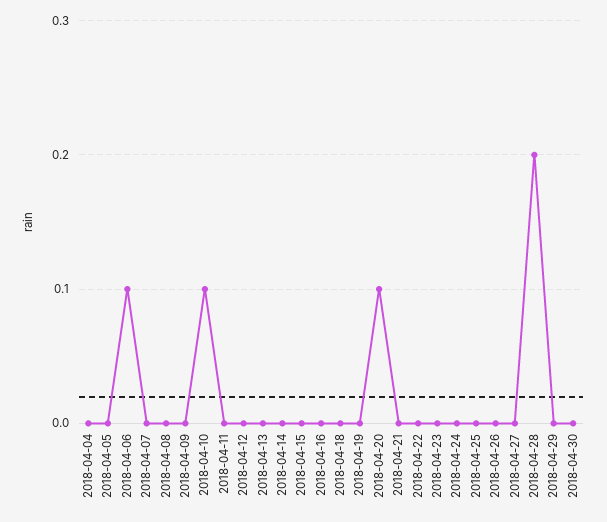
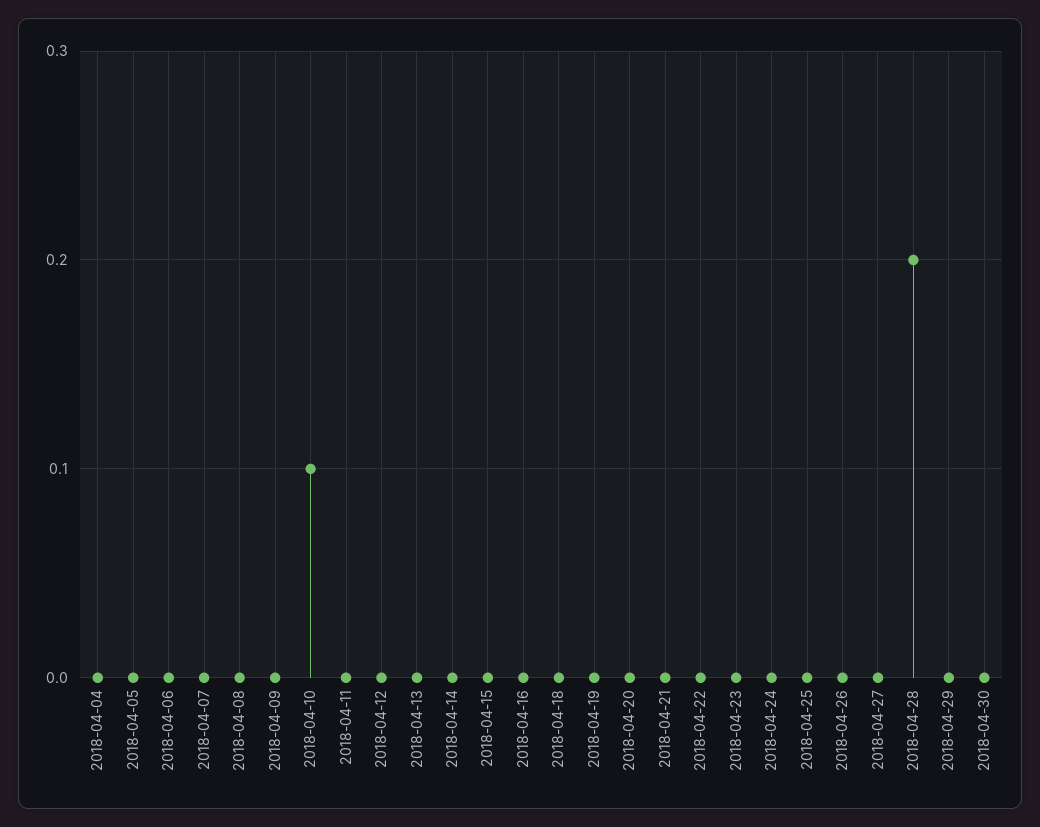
  {
    "2018-04-04": 0,
    "2018-04-05": 0,
-   "2018-04-06": 0.1,
+   "2018-04-06": 0,
    "2018-04-07": 0,
    "2018-04-08": 0,
    "2018-04-09": 0,
    "2018-04-10": 0.1,
    "2018-04-11": 0,
    "2018-04-12": 0,
    "2018-04-13": 0,
    "2018-04-14": 0,
    "2018-04-15": 0,
    "2018-04-16": 0,
    "2018-04-18": 0,
    "2018-04-19": 0,
-   "2018-04-20": 0.1,
+   "2018-04-20": 0,
    "2018-04-21": 0,
    "2018-04-22": 0,
    "2018-04-23": 0,
    "2018-04-24": 0,
    "2018-04-25": 0,
    "2018-04-26": 0,
    "2018-04-27": 0,
    "2018-04-28": 0.2,
    "2018-04-29": 0,
    "2018-04-30": 0
  }

